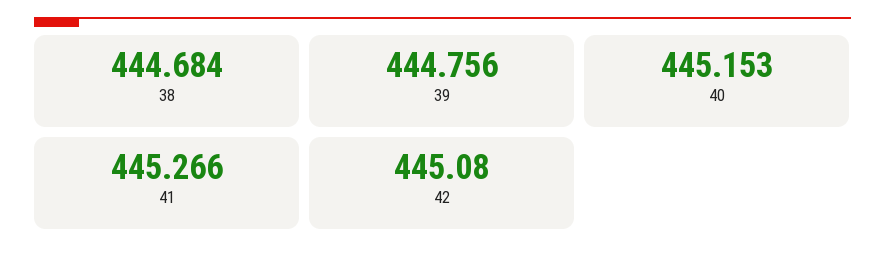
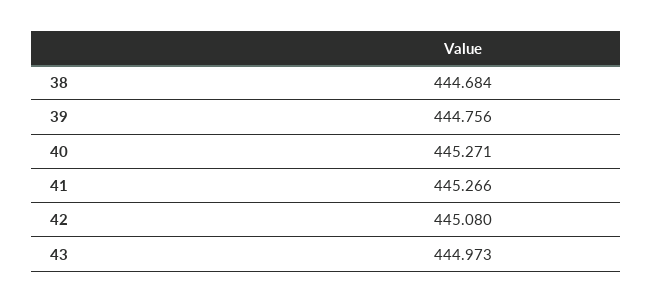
  {
    "38": 444.684,
    "39": 444.756,
-   "40": 445.153,
+   "40": 445.271,
    "41": 445.266,
-   "42": 445.08
+   "42": 445.08,
+   "43": 444.973
  }

